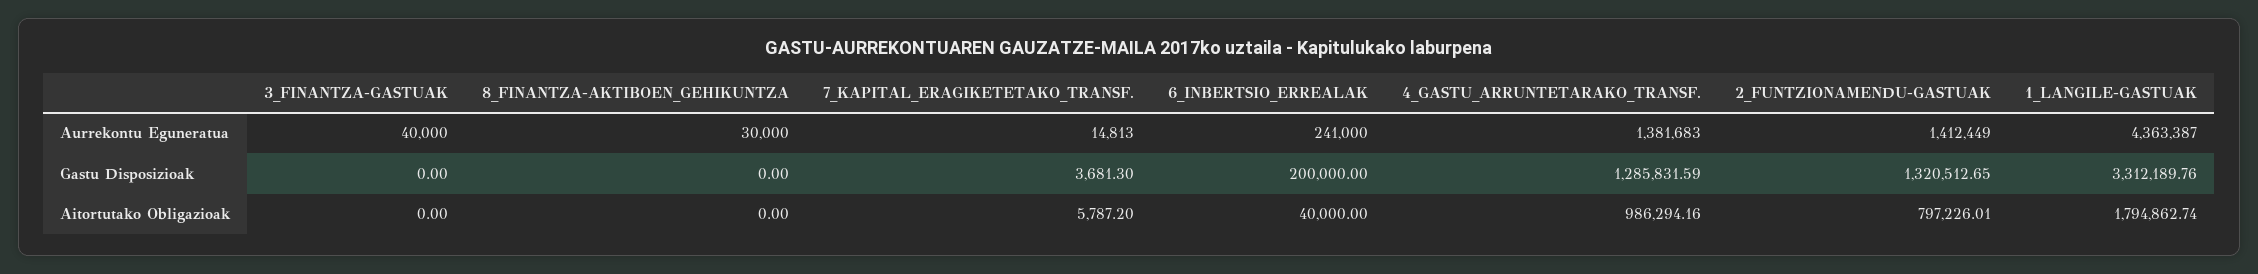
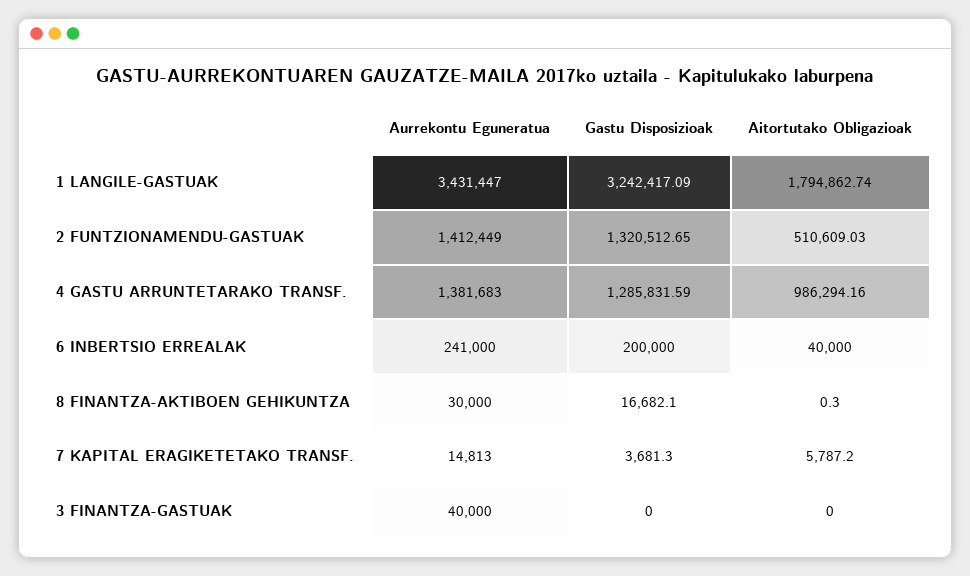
  {
    "3_FINANTZA-GASTUAK": {
      "Aurrekontu Eguneratua": 40000,
      "Gastu Disposizioak": 0,
      "Aitortutako Obligazioak": 0
    },
    "8_FINANTZA-AKTIBOEN_GEHIKUNTZA": {
      "Aurrekontu Eguneratua": 30000,
-     "Gastu Disposizioak": 0,
+     "Gastu Disposizioak": 16682.1,
-     "Aitortutako Obligazioak": 0
+     "Aitortutako Obligazioak": 0.3
    },
    "7_KAPITAL_ERAGIKETETAKO_TRANSF.": {
      "Aurrekontu Eguneratua": 14813,
      "Gastu Disposizioak": 3681.3,
      "Aitortutako Obligazioak": 5787.2
    },
    "6_INBERTSIO_ERREALAK": {
      "Aurrekontu Eguneratua": 241000,
      "Gastu Disposizioak": 200000,
      "Aitortutako Obligazioak": 40000
    },
    "4_GASTU_ARRUNTETARAKO_TRANSF.": {
      "Aurrekontu Eguneratua": 1381683,
      "Gastu Disposizioak": 1285831.59,
      "Aitortutako Obligazioak": 986294.16
    },
    "2_FUNTZIONAMENDU-GASTUAK": {
      "Aurrekontu Eguneratua": 1412449,
      "Gastu Disposizioak": 1320512.65,
-     "Aitortutako Obligazioak": 797226.01
+     "Aitortutako Obligazioak": 510609.03
    },
    "1_LANGILE-GASTUAK": {
-     "Aurrekontu Eguneratua": 4363387,
+     "Aurrekontu Eguneratua": 3431447,
-     "Gastu Disposizioak": 3312189.76,
+     "Gastu Disposizioak": 3242417.09,
      "Aitortutako Obligazioak": 1794862.74
    }
  }

